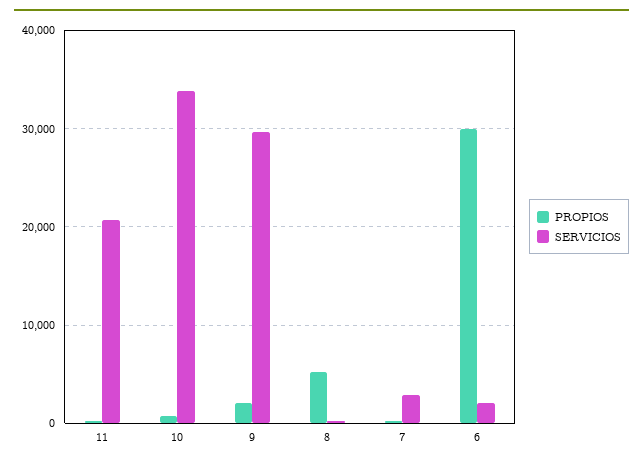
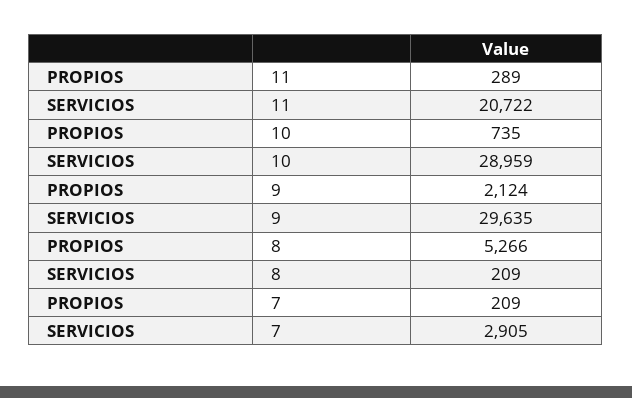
  {
    "PROPIOS": {
      "11": 289,
      "10": 735,
      "9": 2124,
      "8": 5266,
-     "7": 209,
+     "7": 209
-     "6": 30000
    },
    "SERVICIOS": {
      "11": 20722,
-     "10": 34000,
+     "10": 28959,
      "9": 29635,
      "8": 209,
-     "7": 2905,
+     "7": 2905
-     "6": 2000
    }
  }

